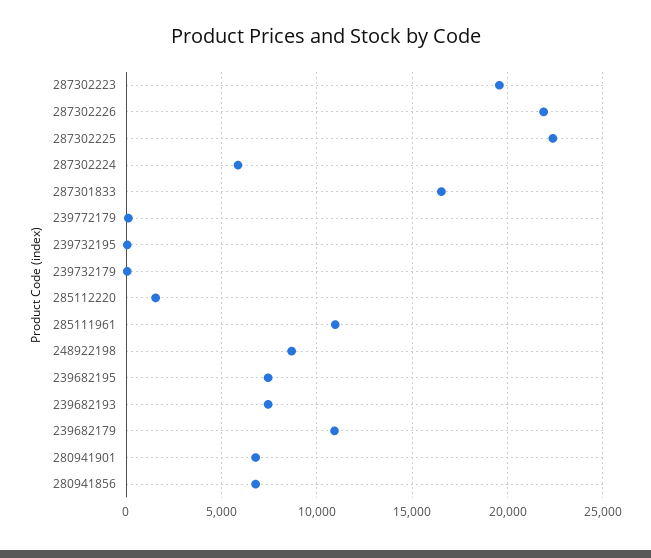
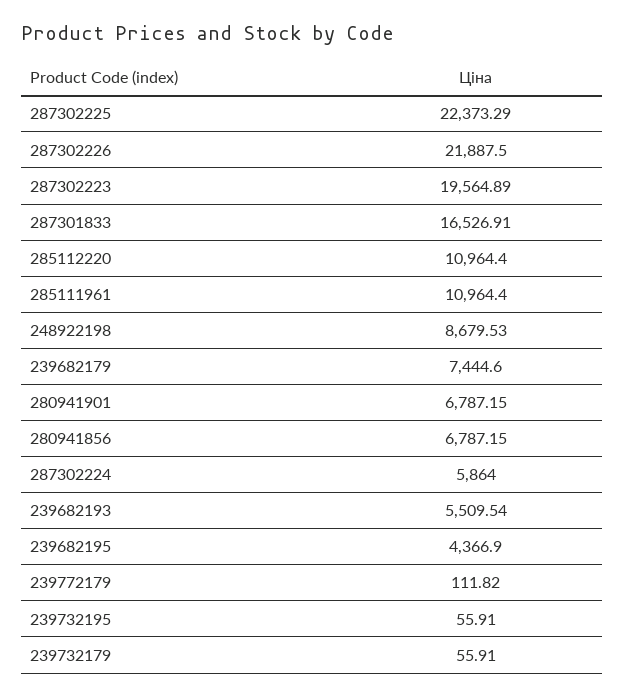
  {
    "287302223": 19564.89,
    "287302226": 21887.5,
    "287302225": 22373.29,
    "287302224": 5864,
    "287301833": 16526.91,
    "239772179": 111.82,
    "239732195": 55.91,
    "239732179": 55.91,
-   "285112220": 1500,
+   "285112220": 10964.4,
    "285111961": 10964.4,
    "248922198": 8679.53,
-   "239682195": 7500,
+   "239682195": 4366.9,
-   "239682193": 7500,
+   "239682193": 5509.54,
-   "239682179": 11000,
+   "239682179": 7444.6,
    "280941901": 6787.15,
    "280941856": 6787.15
  }

